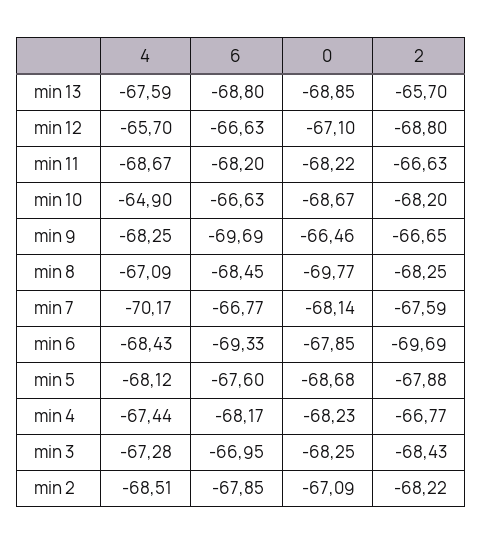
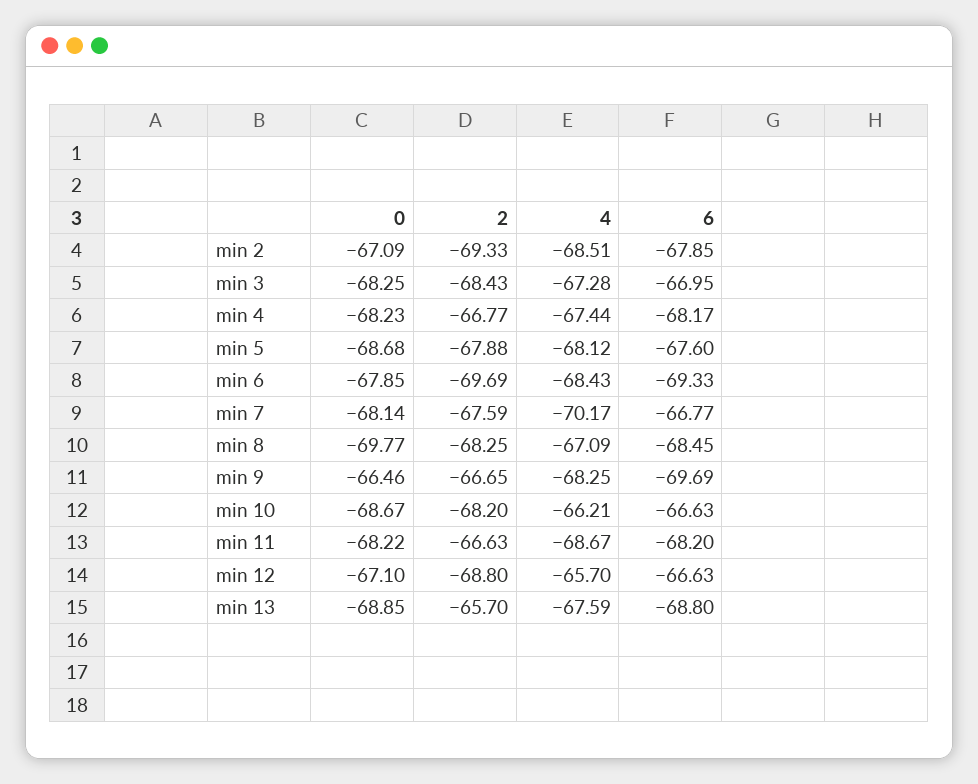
  {
    "4": {
      "min 13": -67.59,
      "min 12": -65.7,
      "min 11": -68.67,
-     "min 10": -64.9,
+     "min 10": -66.21,
      "min 9": -68.25,
      "min 8": -67.09,
      "min 7": -70.17,
      "min 6": -68.43,
      "min 5": -68.12,
      "min 4": -67.44,
      "min 3": -67.28,
      "min 2": -68.51
    },
    "6": {
      "min 13": -68.8,
      "min 12": -66.63,
      "min 11": -68.2,
      "min 10": -66.63,
      "min 9": -69.69,
      "min 8": -68.45,
      "min 7": -66.77,
      "min 6": -69.33,
      "min 5": -67.6,
      "min 4": -68.17,
      "min 3": -66.95,
      "min 2": -67.85
    },
    "0": {
      "min 13": -68.85,
      "min 12": -67.1,
      "min 11": -68.22,
      "min 10": -68.67,
      "min 9": -66.46,
      "min 8": -69.77,
      "min 7": -68.14,
      "min 6": -67.85,
      "min 5": -68.68,
      "min 4": -68.23,
      "min 3": -68.25,
      "min 2": -67.09
    },
    "2": {
      "min 13": -65.7,
      "min 12": -68.8,
      "min 11": -66.63,
      "min 10": -68.2,
      "min 9": -66.65,
      "min 8": -68.25,
      "min 7": -67.59,
      "min 6": -69.69,
      "min 5": -67.88,
      "min 4": -66.77,
      "min 3": -68.43,
-     "min 2": -68.22
+     "min 2": -69.33
    }
  }

